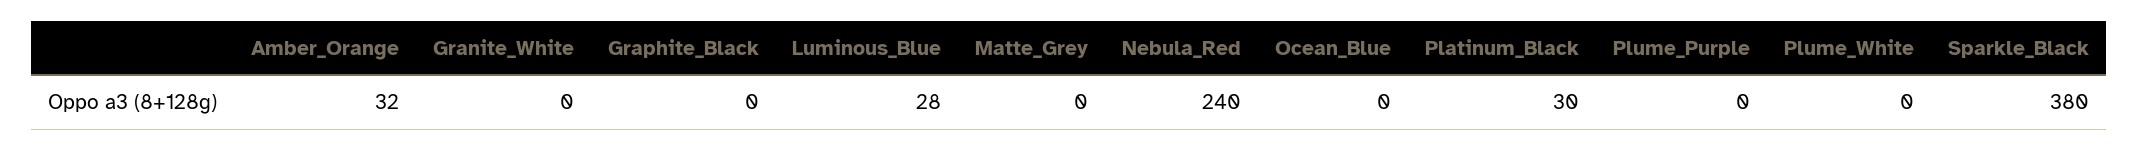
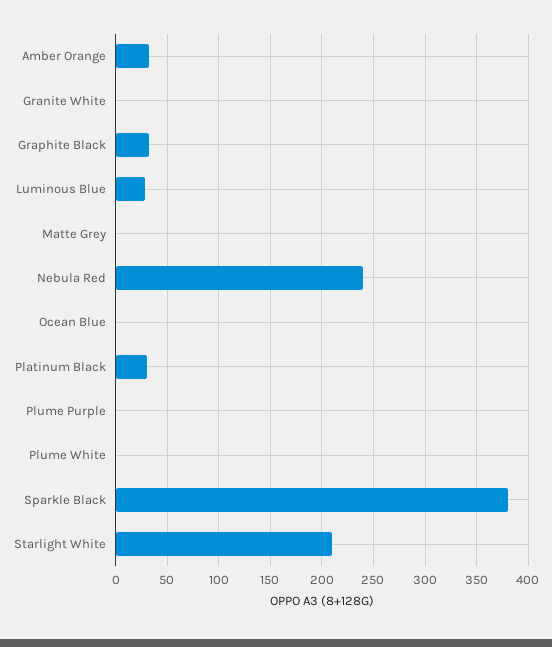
  {
    "Amber_Orange": 32,
    "Granite_White": 0,
-   "Graphite_Black": 0,
+   "Graphite_Black": 30,
    "Luminous_Blue": 28,
    "Matte_Grey": 0,
    "Nebula_Red": 240,
    "Ocean_Blue": 0,
    "Platinum_Black": 30,
    "Plume_Purple": 0,
    "Plume_White": 0,
-   "Sparkle_Black": 380
+   "Sparkle_Black": 380,
+   "Starlight White": 210
  }

